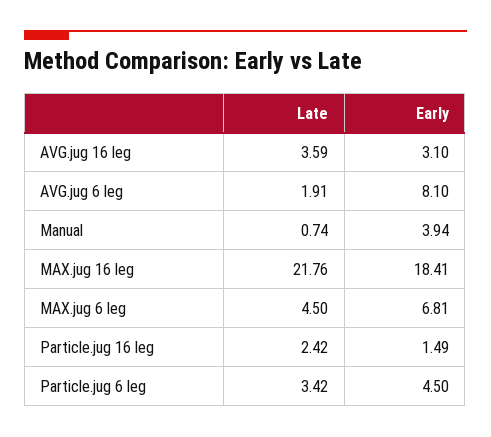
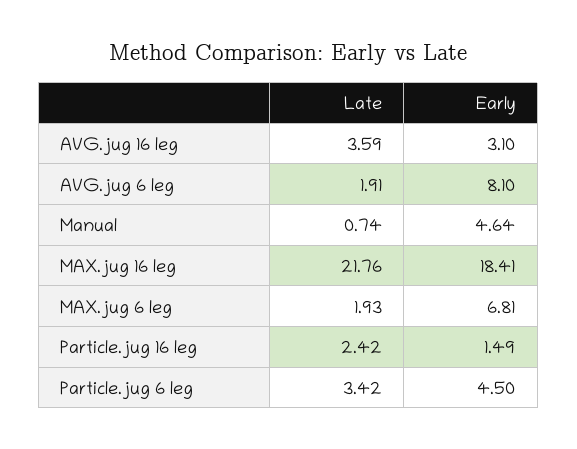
  {
    "Late": {
      "AVG.jug 16 leg": 3.59,
      "AVG.jug 6 leg": 1.91,
      "Manual": 0.74,
      "MAX.jug 16 leg": 21.76,
-     "MAX.jug 6 leg": 4.5,
+     "MAX.jug 6 leg": 1.93,
      "Particle.jug 16 leg": 2.42,
      "Particle.jug 6 leg": 3.42
    },
    "Early": {
      "AVG.jug 16 leg": 3.1,
      "AVG.jug 6 leg": 8.1,
-     "Manual": 3.94,
+     "Manual": 4.64,
      "MAX.jug 16 leg": 18.41,
      "MAX.jug 6 leg": 6.81,
      "Particle.jug 16 leg": 1.49,
      "Particle.jug 6 leg": 4.5
    }
  }

